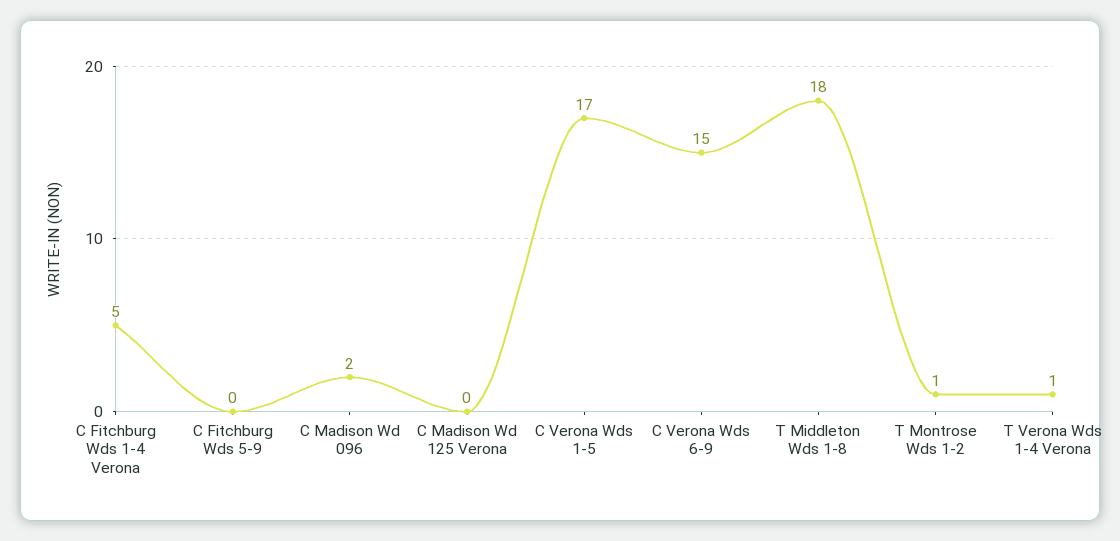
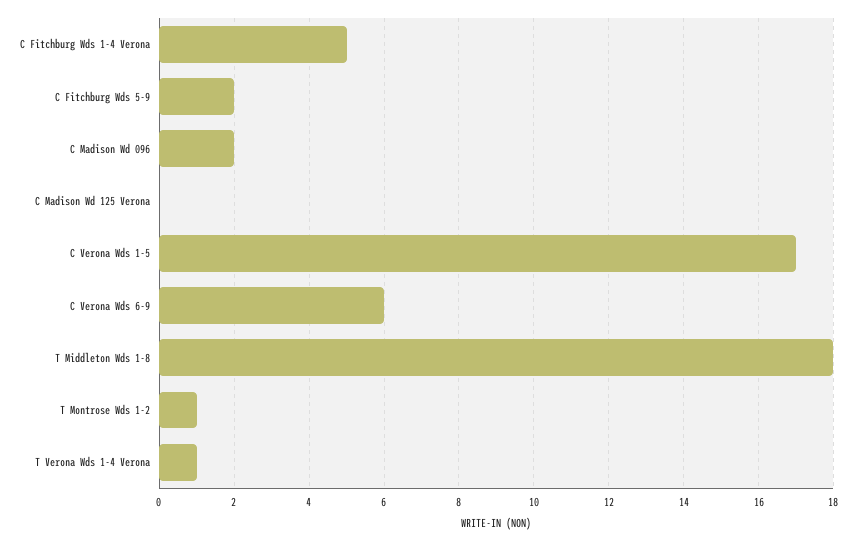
  {
    "C Fitchburg Wds 1-4 Verona": 5,
-   "C Fitchburg Wds 5-9": 0,
+   "C Fitchburg Wds 5-9": 2,
    "C Madison Wd 096": 2,
    "C Madison Wd 125 Verona": 0,
    "C Verona Wds 1-5": 17,
-   "C Verona Wds 6-9": 15,
+   "C Verona Wds 6-9": 6,
    "T Middleton Wds 1-8": 18,
    "T Montrose Wds 1-2": 1,
    "T Verona Wds 1-4 Verona": 1
  }

